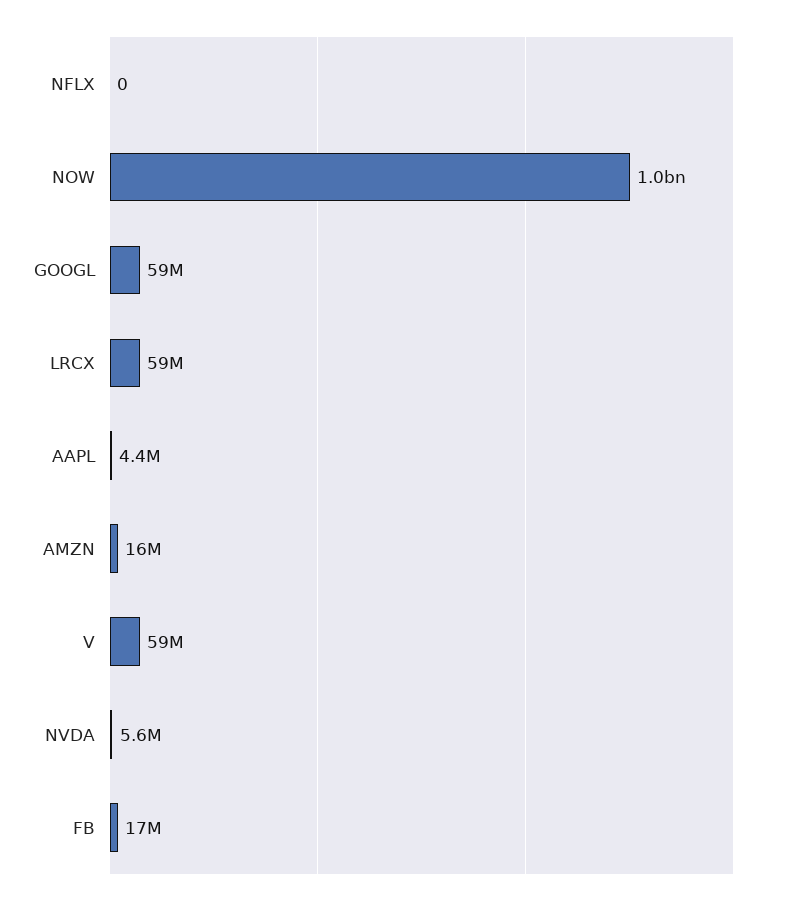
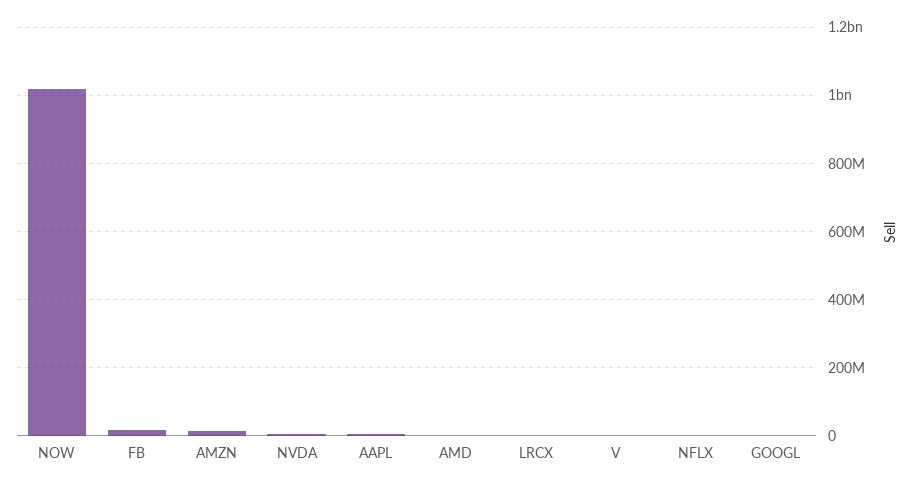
  {
    "NFLX": 0,
    "NOW": 1000000000,
-   "GOOGL": 59000000,
+   "GOOGL": 0,
-   "LRCX": 59000000,
+   "LRCX": 0,
    "AAPL": 4400000,
    "AMZN": 16000000,
-   "V": 59000000,
+   "V": 0,
    "NVDA": 5600000,
-   "FB": 17000000
+   "FB": 17000000,
+   "AMD": 0
  }

